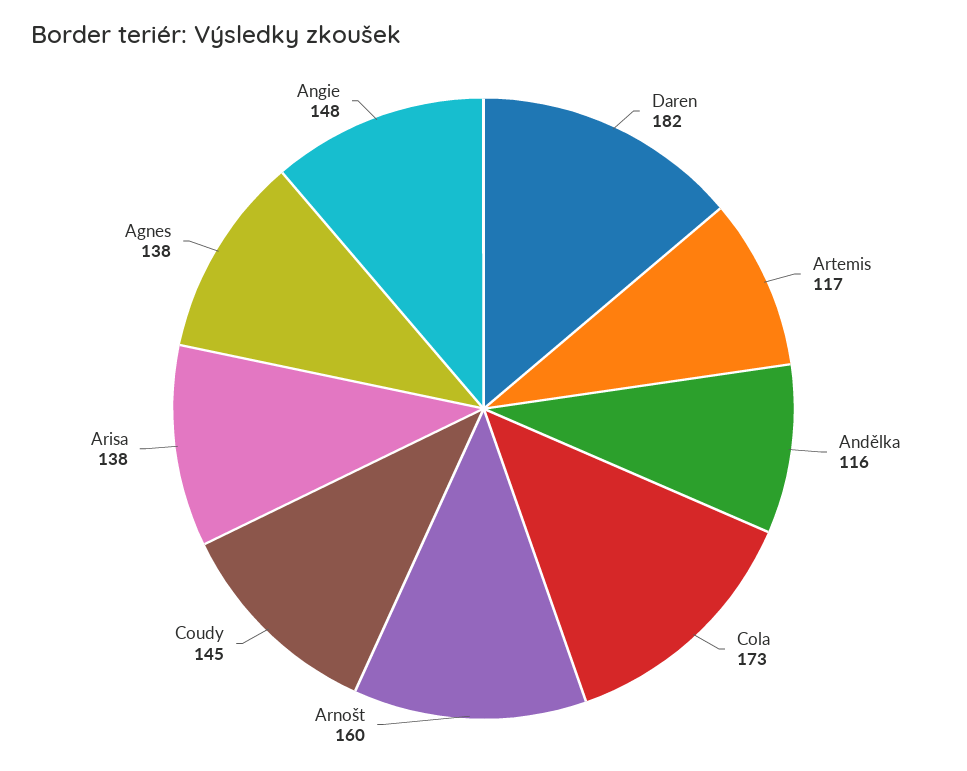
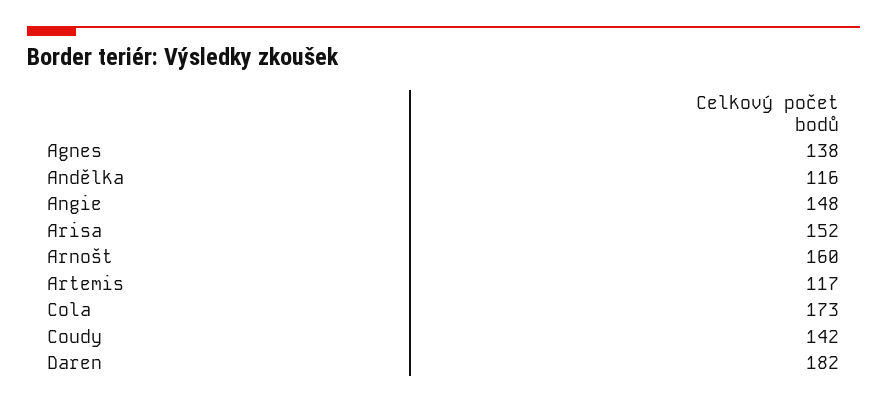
  {
    "Daren": 182,
    "Artemis": 117,
    "Andělka": 116,
    "Cola": 173,
    "Arnošt": 160,
-   "Coudy": 145,
+   "Coudy": 142,
-   "Arisa": 138,
+   "Arisa": 152,
    "Agnes": 138,
    "Angie": 148
  }

